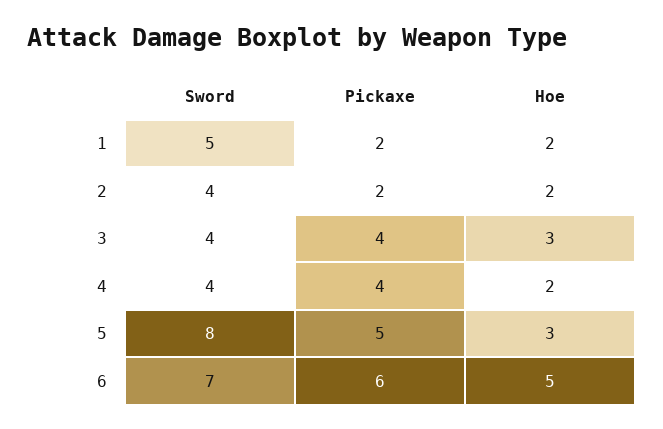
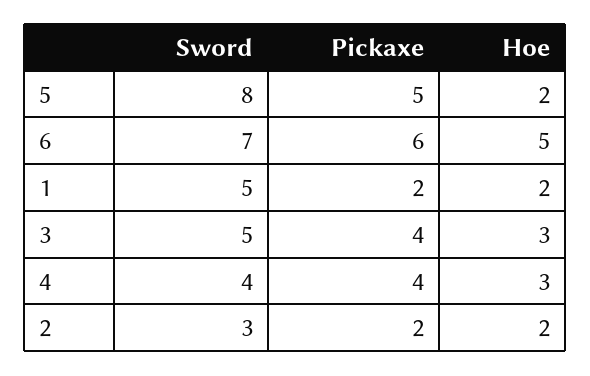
  {
    "Sword": {
      "1": 5,
-     "2": 4,
+     "2": 3,
-     "3": 4,
+     "3": 5,
      "4": 4,
      "5": 8,
      "6": 7
    },
    "Pickaxe": {
      "1": 2,
      "2": 2,
      "3": 4,
      "4": 4,
      "5": 5,
      "6": 6
    },
    "Hoe": {
      "1": 2,
      "2": 2,
      "3": 3,
-     "4": 2,
+     "4": 3,
-     "5": 3,
+     "5": 2,
      "6": 5
    }
  }

